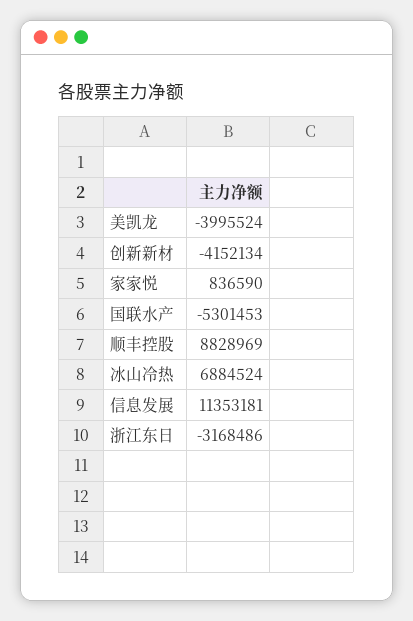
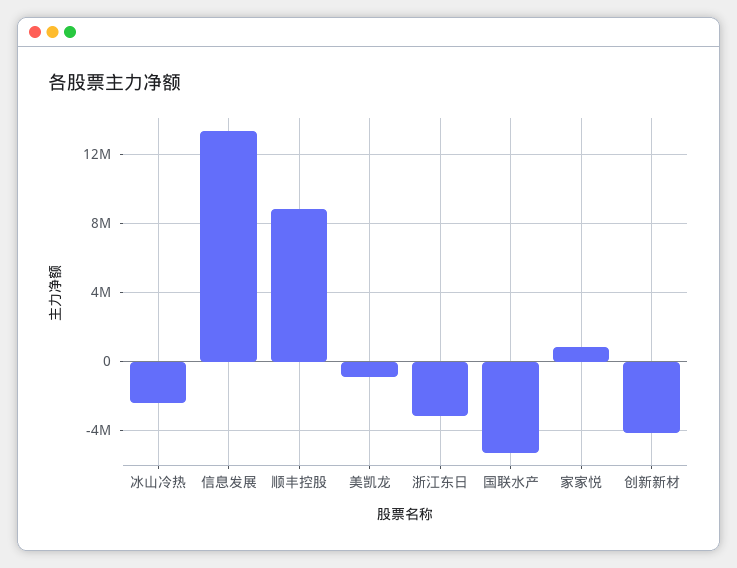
  {
-   "美凯龙": -3995524,
+   "美凯龙": -1000000,
    "创新新材": -4152134,
    "家家悦": 836590,
    "国联水产": -5301453,
    "顺丰控股": 8828969,
-   "冰山冷热": 6884524,
+   "冰山冷热": -2500000,
-   "信息发展": 11353181,
+   "信息发展": 13500000,
    "浙江东日": -3168486
  }

